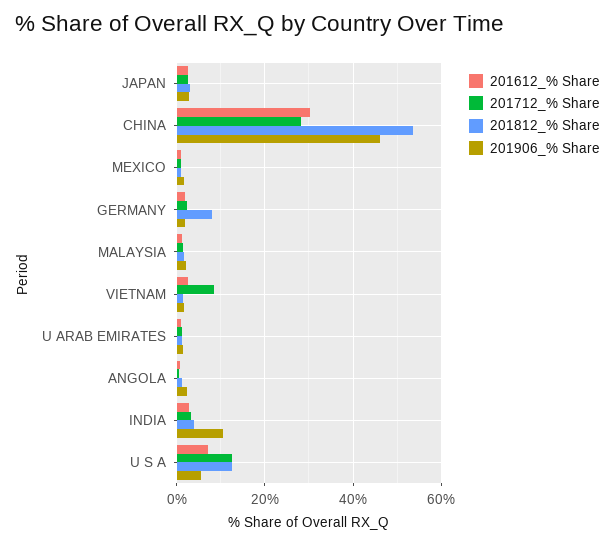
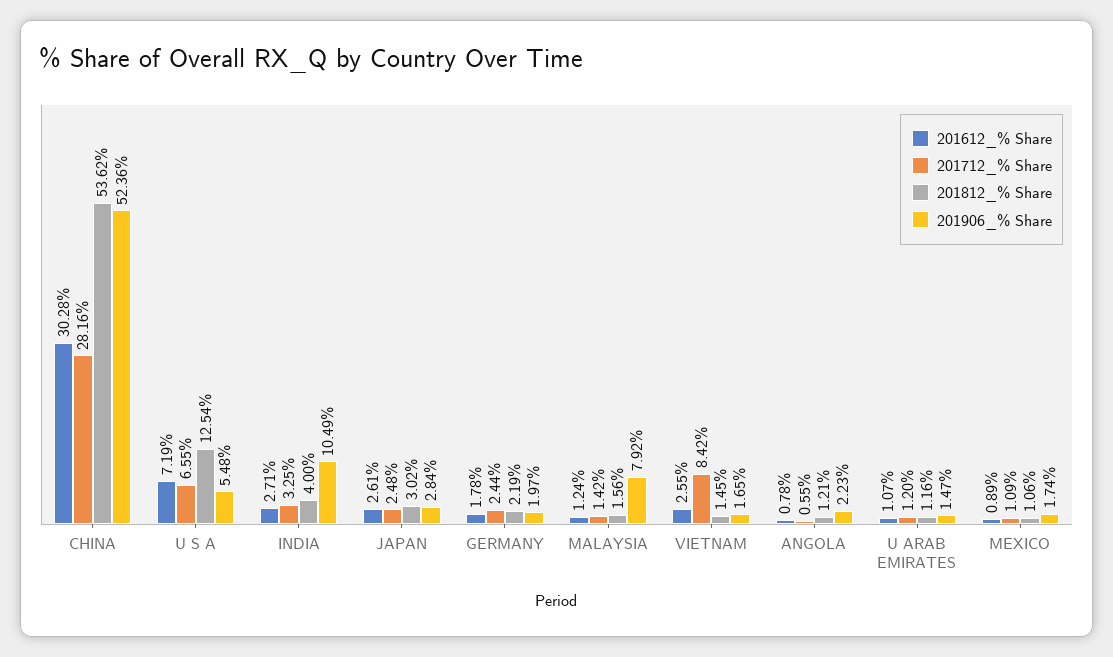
  {
    "201612_% Share": {
      "JAPAN": 2.61,
      "CHINA": 30.28,
      "MEXICO": 0.89,
      "GERMANY": 1.78,
      "MALAYSIA": 1.24,
      "VIETNAM": 2.55,
      "U ARAB EMIRATES": 1.07,
      "ANGOLA": 0.78,
      "INDIA": 2.71,
      "U S A": 7.19
    },
    "201712_% Share": {
      "JAPAN": 2.48,
      "CHINA": 28.16,
      "MEXICO": 1.09,
      "GERMANY": 2.44,
      "MALAYSIA": 1.42,
      "VIETNAM": 8.42,
      "U ARAB EMIRATES": 1.2,
      "ANGOLA": 0.55,
      "INDIA": 3.25,
-     "U S A": 12
+     "U S A": 6.55
    },
    "201812_% Share": {
      "JAPAN": 3.02,
      "CHINA": 53.62,
      "MEXICO": 1.06,
-     "GERMANY": 8,
+     "GERMANY": 2.19,
      "MALAYSIA": 1.56,
      "VIETNAM": 1.45,
      "U ARAB EMIRATES": 1.16,
      "ANGOLA": 1.21,
      "INDIA": 4,
      "U S A": 12.54
    },
    "201906_% Share": {
      "JAPAN": 2.84,
-     "CHINA": 46,
+     "CHINA": 52.36,
      "MEXICO": 1.74,
      "GERMANY": 1.97,
-     "MALAYSIA": 2,
+     "MALAYSIA": 7.92,
      "VIETNAM": 1.65,
      "U ARAB EMIRATES": 1.47,
      "ANGOLA": 2.23,
      "INDIA": 10.49,
      "U S A": 5.48
    }
  }

